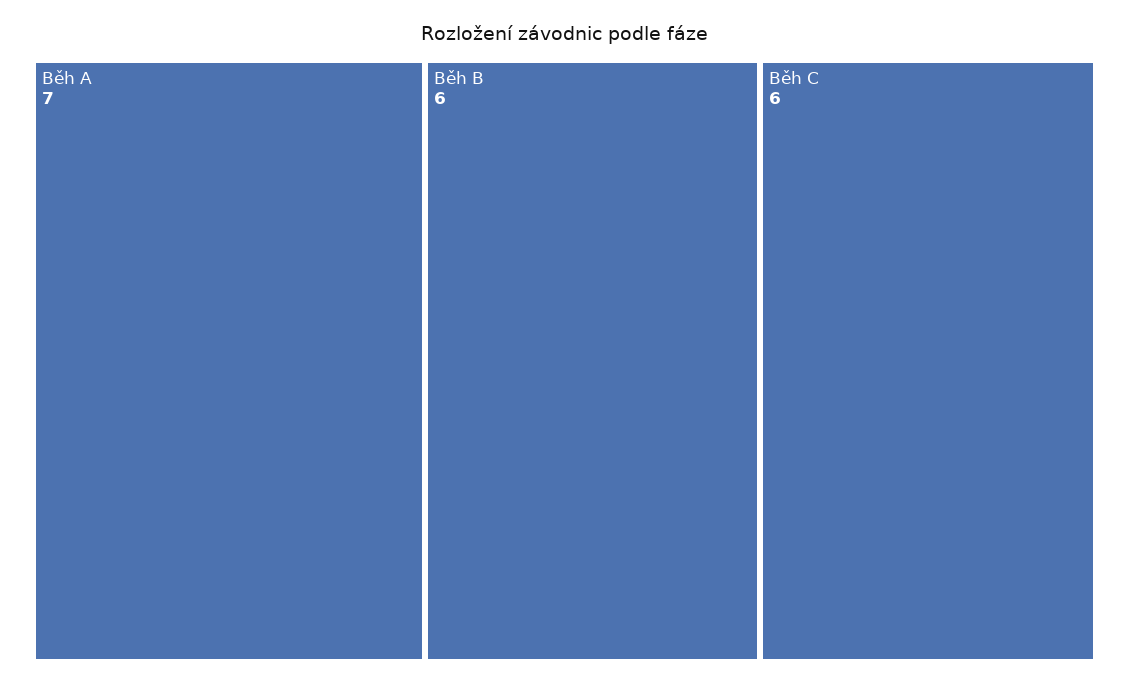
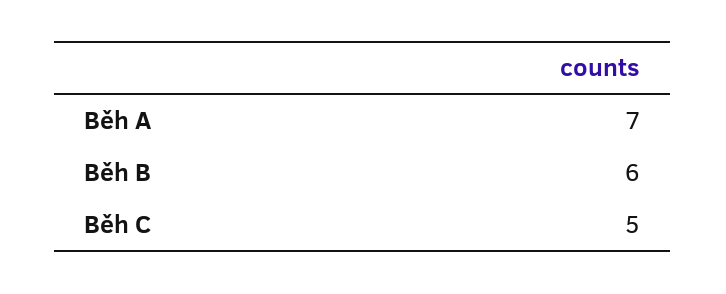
  {
    "Běh A": 7,
    "Běh B": 6,
-   "Běh C": 6
+   "Běh C": 5
  }

